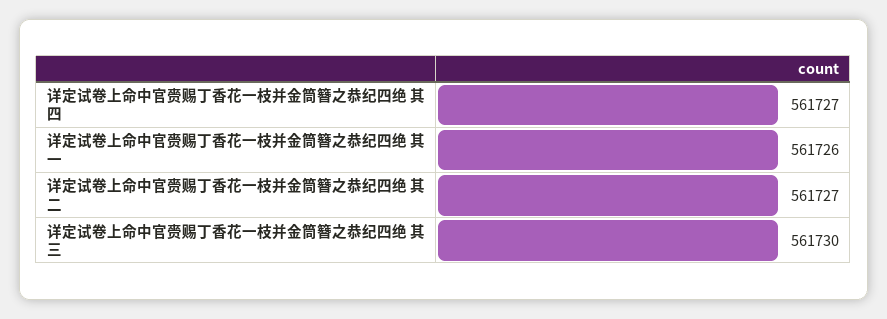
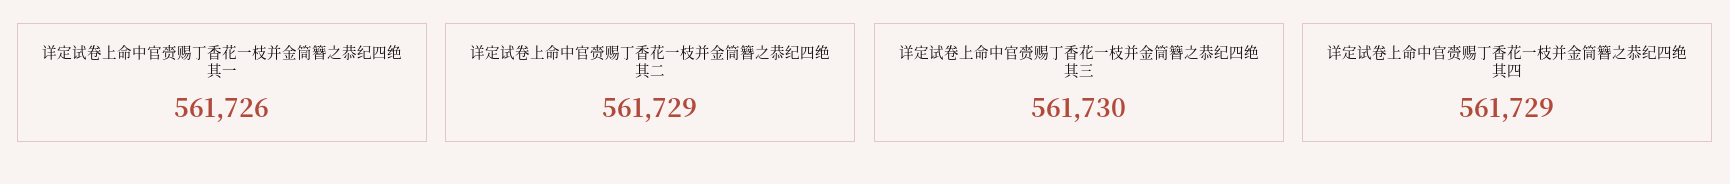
  {
-   "详定试卷上命中官赍赐丁香花一枝并金筒簪之恭纪四绝 其四": 561727,
+   "详定试卷上命中官赍赐丁香花一枝并金筒簪之恭纪四绝 其四": 561729,
    "详定试卷上命中官赍赐丁香花一枝并金筒簪之恭纪四绝 其一": 561726,
-   "详定试卷上命中官赍赐丁香花一枝并金筒簪之恭纪四绝 其二": 561727,
+   "详定试卷上命中官赍赐丁香花一枝并金筒簪之恭纪四绝 其二": 561729,
    "详定试卷上命中官赍赐丁香花一枝并金筒簪之恭纪四绝 其三": 561730
  }

